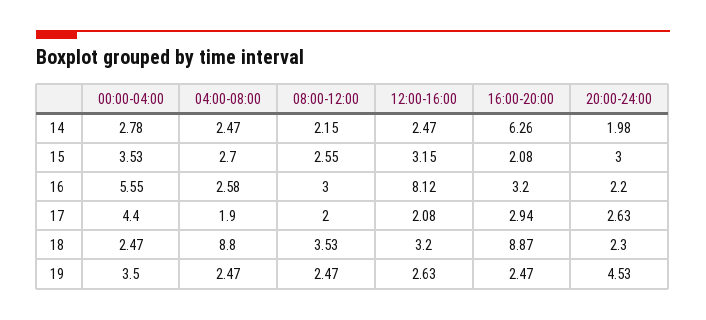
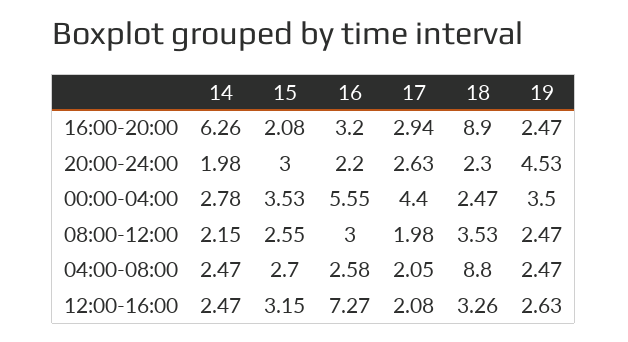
  {
    "00:00-04:00": {
      "14": 2.78,
      "15": 3.53,
      "16": 5.55,
      "17": 4.4,
      "18": 2.47,
      "19": 3.5
    },
    "04:00-08:00": {
      "14": 2.47,
      "15": 2.7,
      "16": 2.58,
-     "17": 1.9,
+     "17": 2.05,
      "18": 8.8,
      "19": 2.47
    },
    "08:00-12:00": {
      "14": 2.15,
      "15": 2.55,
      "16": 3,
-     "17": 2,
+     "17": 1.98,
      "18": 3.53,
      "19": 2.47
    },
    "12:00-16:00": {
      "14": 2.47,
      "15": 3.15,
-     "16": 8.12,
+     "16": 7.27,
      "17": 2.08,
-     "18": 3.2,
+     "18": 3.26,
      "19": 2.63
    },
    "16:00-20:00": {
      "14": 6.26,
      "15": 2.08,
      "16": 3.2,
      "17": 2.94,
-     "18": 8.87,
+     "18": 8.9,
      "19": 2.47
    },
    "20:00-24:00": {
      "14": 1.98,
      "15": 3,
      "16": 2.2,
      "17": 2.63,
      "18": 2.3,
      "19": 4.53
    }
  }

